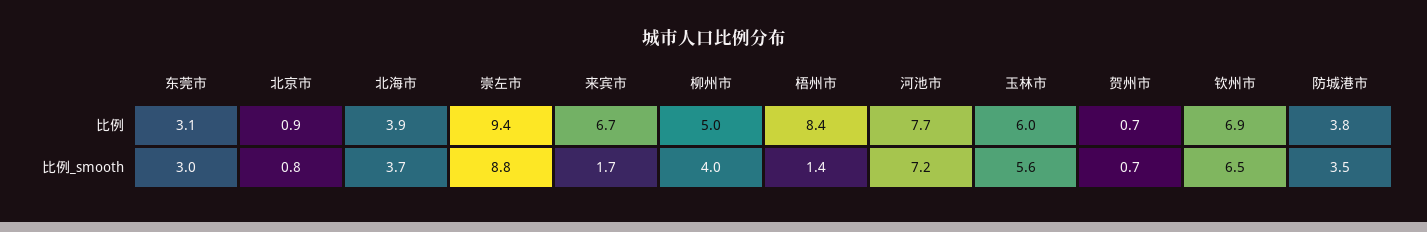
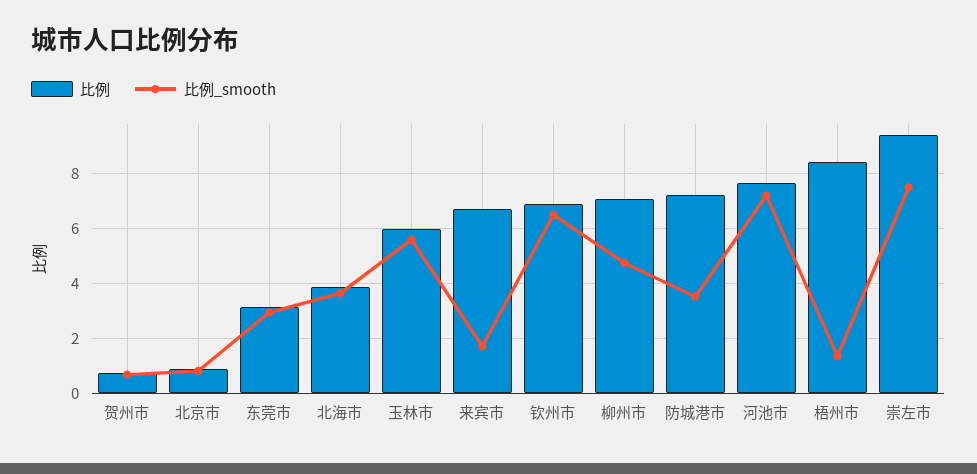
  {
    "比例": {
      "东莞市": 3.1,
      "北京市": 0.9,
      "北海市": 3.9,
      "崇左市": 9.4,
      "来宾市": 6.7,
-     "柳州市": 5,
+     "柳州市": 7,
      "梧州市": 8.4,
      "河池市": 7.7,
      "玉林市": 6,
      "贺州市": 0.7,
      "钦州市": 6.9,
-     "防城港市": 3.8
+     "防城港市": 7.25
    },
    "比例_smooth": {
      "东莞市": 3,
      "北京市": 0.8,
      "北海市": 3.7,
-     "崇左市": 8.8,
+     "崇左市": 7.5,
      "来宾市": 1.7,
-     "柳州市": 4,
+     "柳州市": 4.75,
      "梧州市": 1.4,
      "河池市": 7.2,
      "玉林市": 5.6,
      "贺州市": 0.7,
      "钦州市": 6.5,
      "防城港市": 3.5
    }
  }

